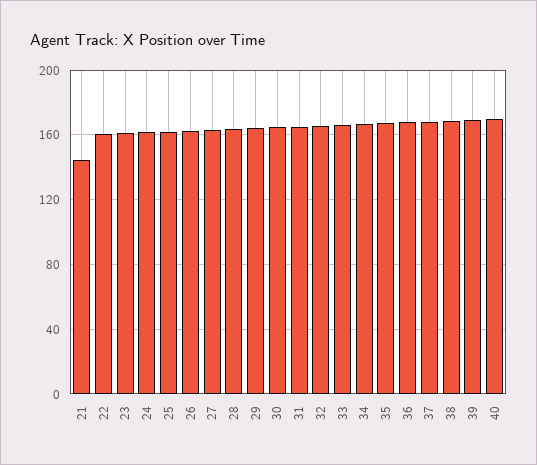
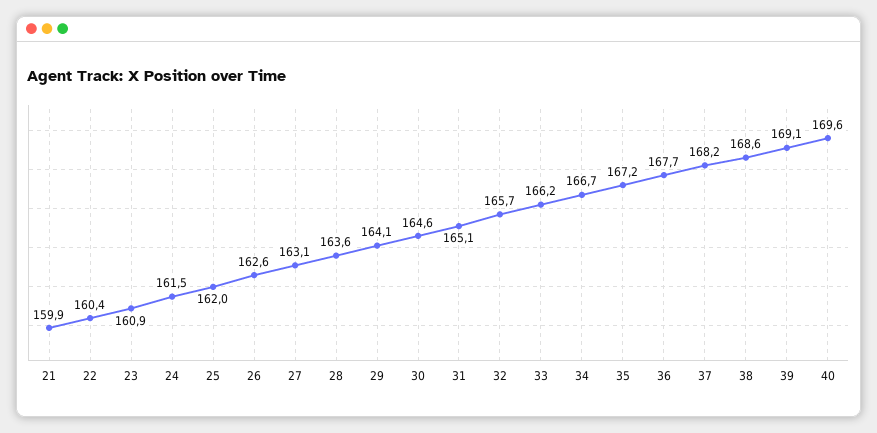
  {
-   "21": 145,
+   "21": 159.9,
    "22": 160.4,
    "23": 160.9,
    "24": 161.5,
    "25": 162,
    "26": 162.6,
    "27": 163.1,
    "28": 163.6,
    "29": 164.1,
    "30": 164.6,
    "31": 165.1,
    "32": 165.7,
    "33": 166.2,
    "34": 166.7,
    "35": 167.2,
    "36": 167.7,
    "37": 168.2,
    "38": 168.6,
    "39": 169.1,
    "40": 169.6
  }

